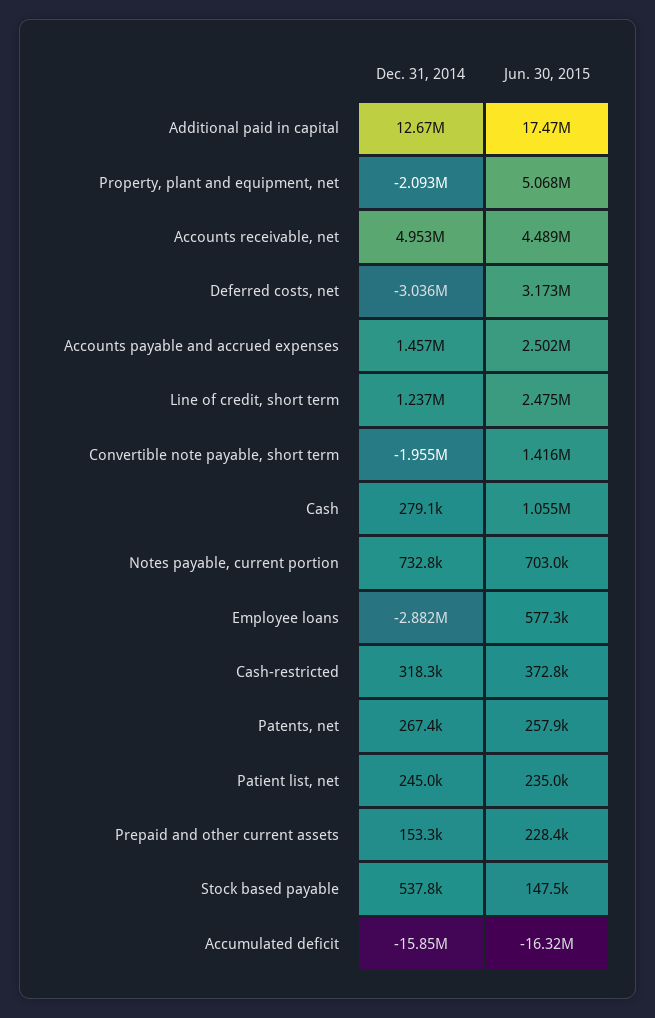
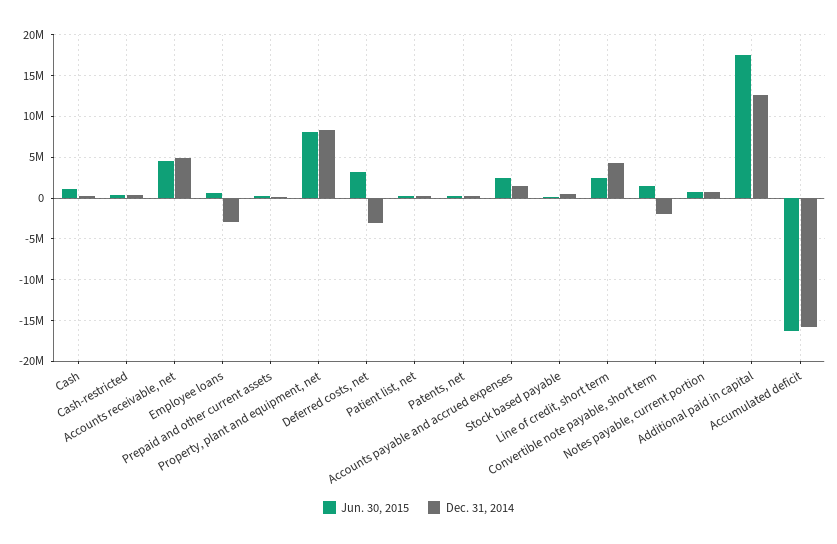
  {
    "Dec. 31, 2014": {
      "Additional paid in capital": 12670000,
-     "Property, plant and equipment, net": -2093000,
+     "Property, plant and equipment, net": 8000000,
      "Accounts receivable, net": 4953000,
      "Deferred costs, net": -3036000,
      "Accounts payable and accrued expenses": 1457000,
-     "Line of credit, short term": 1237000,
+     "Line of credit, short term": 4000000,
      "Convertible note payable, short term": -1955000,
      "Cash": 279100,
      "Notes payable, current portion": 732800,
      "Employee loans": -2882000,
      "Cash-restricted": 318300,
      "Patents, net": 267400,
      "Patient list, net": 245000,
      "Prepaid and other current assets": 153300,
      "Stock based payable": 537800,
      "Accumulated deficit": -15850000
    },
    "Jun. 30, 2015": {
      "Additional paid in capital": 17470000,
-     "Property, plant and equipment, net": 5068000,
+     "Property, plant and equipment, net": 8000000,
      "Accounts receivable, net": 4489000,
      "Deferred costs, net": 3173000,
      "Accounts payable and accrued expenses": 2502000,
      "Line of credit, short term": 2475000,
      "Convertible note payable, short term": 1416000,
      "Cash": 1055000,
      "Notes payable, current portion": 703000,
      "Employee loans": 577300,
      "Cash-restricted": 372800,
      "Patents, net": 257900,
      "Patient list, net": 235000,
      "Prepaid and other current assets": 228400,
      "Stock based payable": 147500,
      "Accumulated deficit": -16320000
    }
  }

